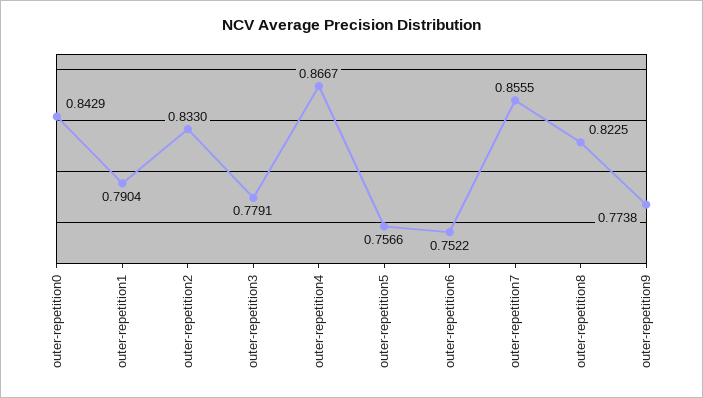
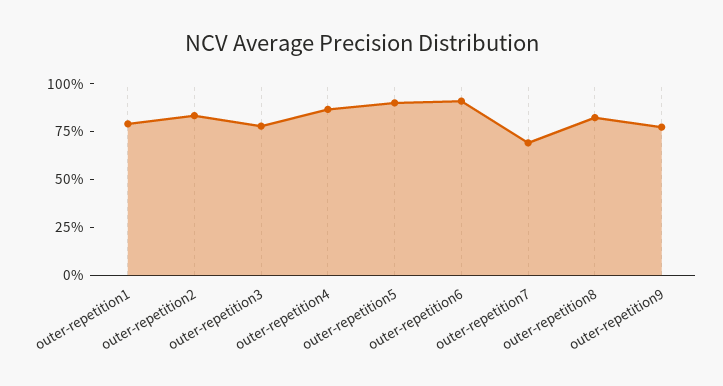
  {
-   "outer-repetition0": 0.8429,
    "outer-repetition1": 0.7904,
    "outer-repetition2": 0.833,
    "outer-repetition3": 0.7791,
    "outer-repetition4": 0.8667,
-   "outer-repetition5": 0.7566,
+   "outer-repetition5": 0.9,
-   "outer-repetition6": 0.7522,
+   "outer-repetition6": 0.9,
-   "outer-repetition7": 0.8555,
+   "outer-repetition7": 0.7,
    "outer-repetition8": 0.8225,
    "outer-repetition9": 0.7738
  }

